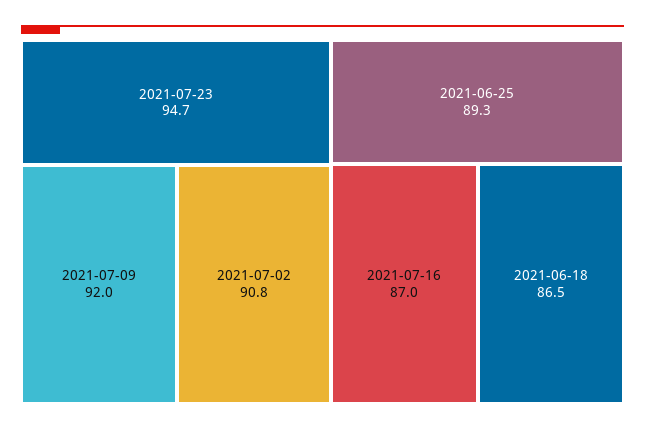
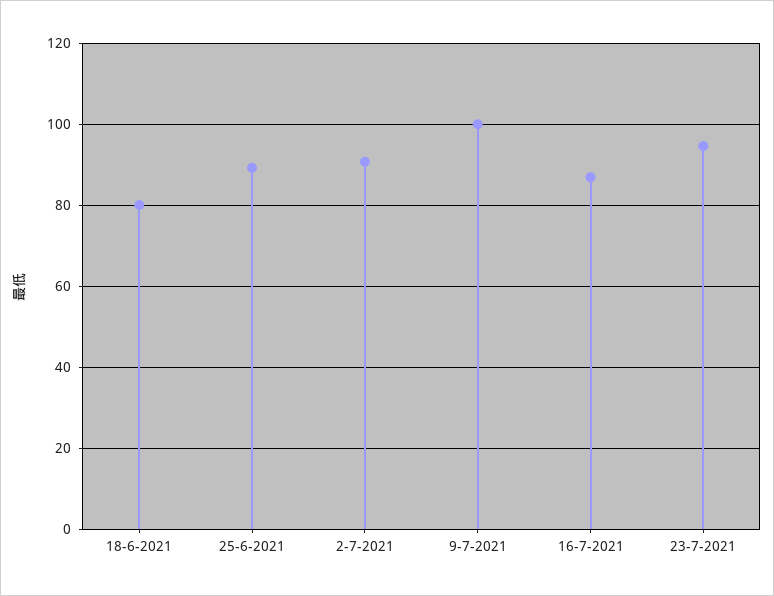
  {
    "2021-07-23": 94.7,
-   "2021-07-09": 92,
+   "2021-07-09": 100,
    "2021-07-02": 90.8,
    "2021-06-25": 89.3,
    "2021-07-16": 87,
-   "2021-06-18": 86.5
+   "2021-06-18": 80
  }

